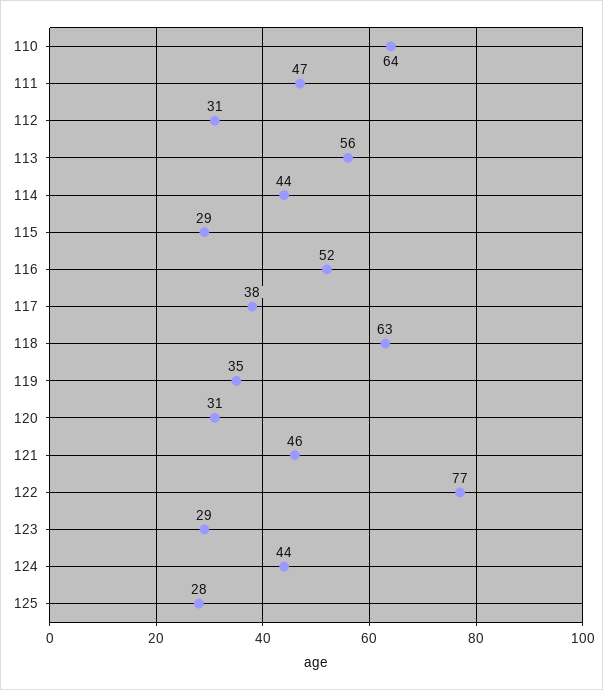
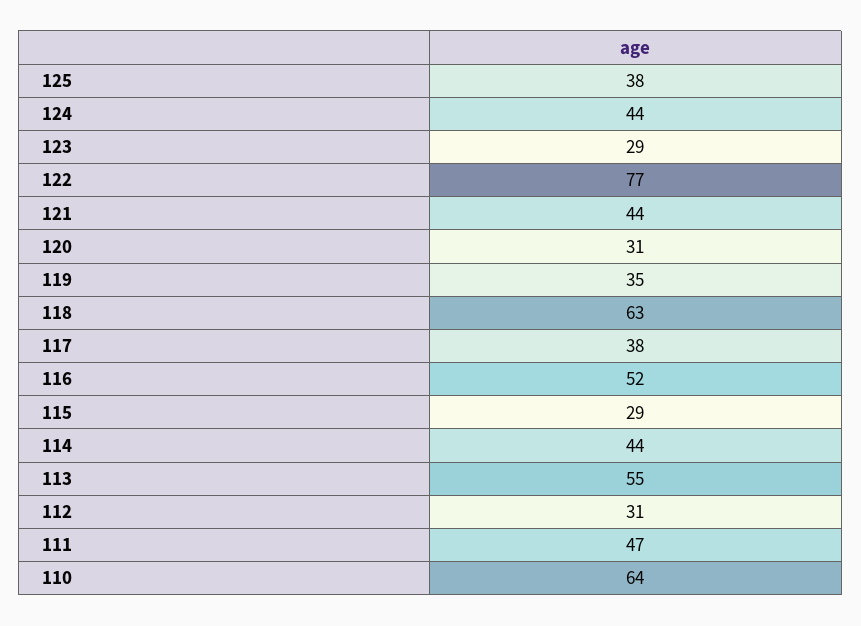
  {
    "110": 64,
    "111": 47,
    "112": 31,
-   "113": 56,
+   "113": 55,
    "114": 44,
    "115": 29,
    "116": 52,
    "117": 38,
    "118": 63,
    "119": 35,
    "120": 31,
-   "121": 46,
+   "121": 44,
    "122": 77,
    "123": 29,
    "124": 44,
-   "125": 28
+   "125": 38
  }

